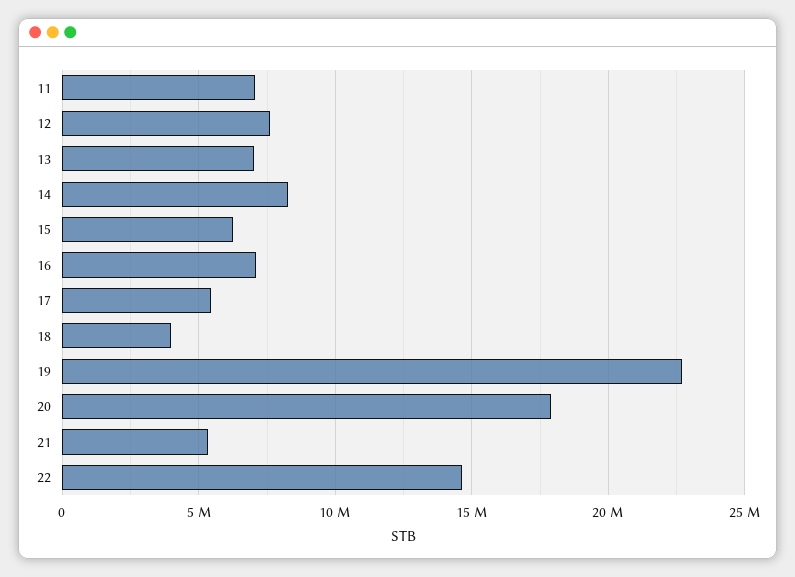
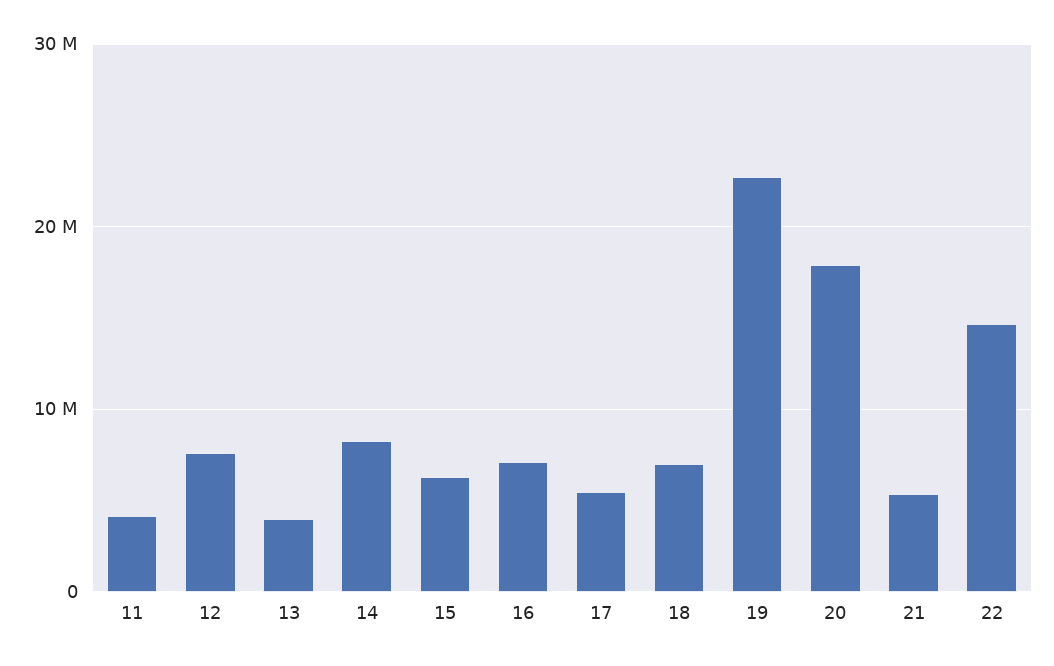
  {
-   "11": 7000000,
+   "11": 4000000,
    "12": 7500000,
-   "13": 7000000,
+   "13": 4000000,
    "14": 8500000,
    "15": 6500000,
    "16": 7000000,
    "17": 5500000,
-   "18": 4000000,
+   "18": 7000000,
    "19": 22500000,
    "20": 18000000,
    "21": 5500000,
    "22": 14500000
  }

